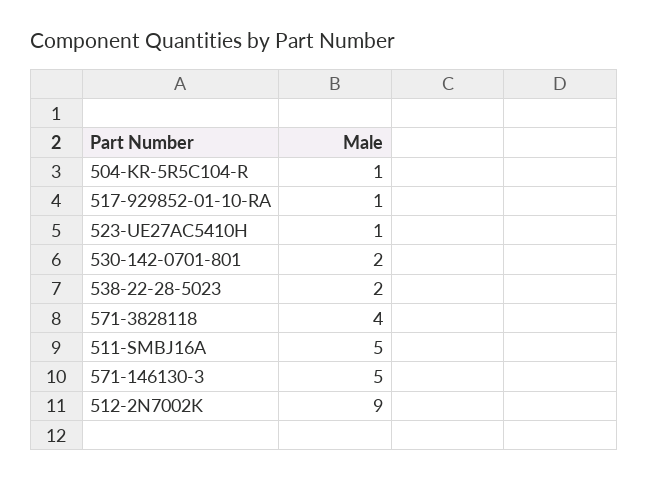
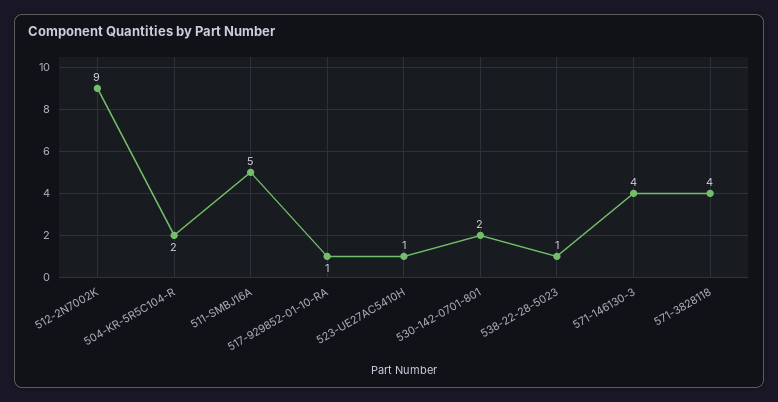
  {
-   "504-KR-5R5C104-R": 1,
+   "504-KR-5R5C104-R": 2,
    "517-929852-01-10-RA": 1,
    "523-UE27AC5410H": 1,
    "530-142-0701-801": 2,
-   "538-22-28-5023": 2,
+   "538-22-28-5023": 1,
    "571-3828118": 4,
    "511-SMBJ16A": 5,
-   "571-146130-3": 5,
+   "571-146130-3": 4,
    "512-2N7002K": 9
  }

